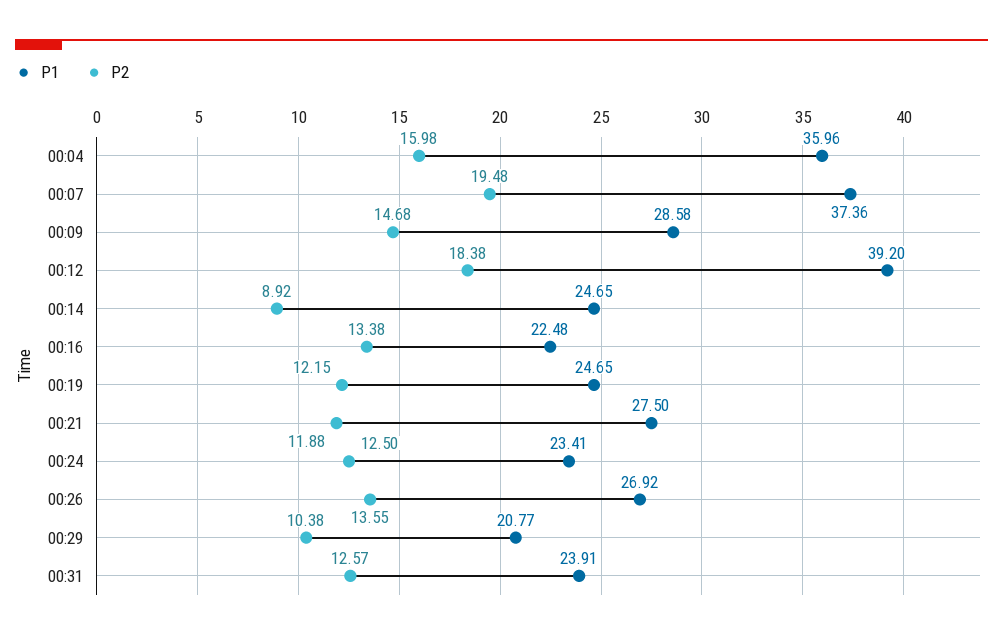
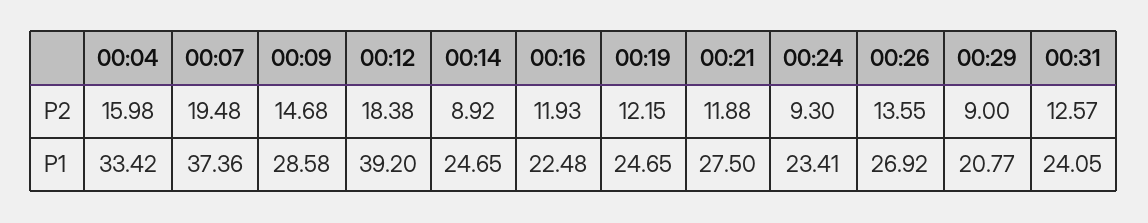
  {
    "P1": {
-     "00:04": 35.96,
+     "00:04": 33.42,
      "00:07": 37.36,
      "00:09": 28.58,
      "00:12": 39.2,
      "00:14": 24.65,
      "00:16": 22.48,
      "00:19": 24.65,
      "00:21": 27.5,
      "00:24": 23.41,
      "00:26": 26.92,
      "00:29": 20.77,
-     "00:31": 23.91
+     "00:31": 24.05
    },
    "P2": {
      "00:04": 15.98,
      "00:07": 19.48,
      "00:09": 14.68,
      "00:12": 18.38,
      "00:14": 8.92,
-     "00:16": 13.38,
+     "00:16": 11.93,
      "00:19": 12.15,
      "00:21": 11.88,
-     "00:24": 12.5,
+     "00:24": 9.3,
      "00:26": 13.55,
-     "00:29": 10.38,
+     "00:29": 9,
      "00:31": 12.57
    }
  }

